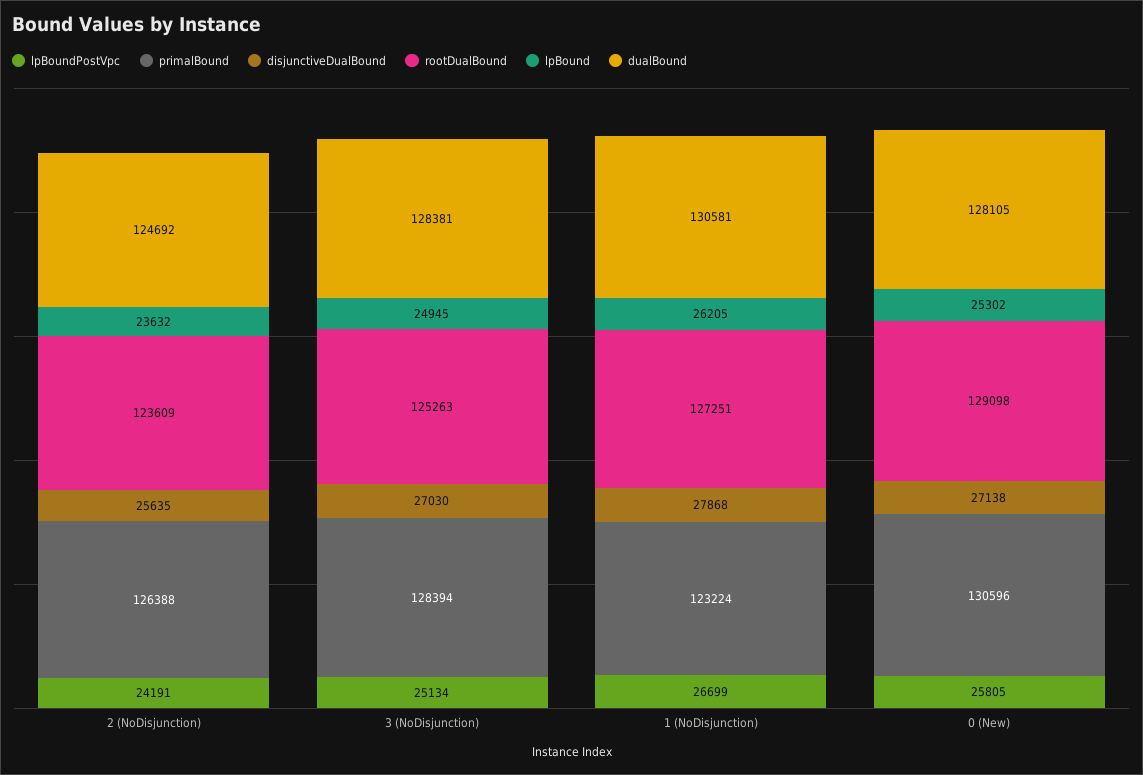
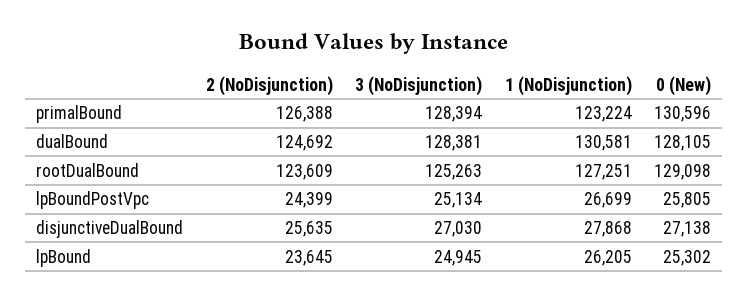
  {
    "lpBoundPostVpc": {
-     "2 (NoDisjunction)": 24191,
+     "2 (NoDisjunction)": 24399,
      "3 (NoDisjunction)": 25134,
      "1 (NoDisjunction)": 26699,
      "0 (New)": 25805
    },
    "primalBound": {
      "2 (NoDisjunction)": 126388,
      "3 (NoDisjunction)": 128394,
      "1 (NoDisjunction)": 123224,
      "0 (New)": 130596
    },
    "disjunctiveDualBound": {
      "2 (NoDisjunction)": 25635,
      "3 (NoDisjunction)": 27030,
      "1 (NoDisjunction)": 27868,
      "0 (New)": 27138
    },
    "rootDualBound": {
      "2 (NoDisjunction)": 123609,
      "3 (NoDisjunction)": 125263,
      "1 (NoDisjunction)": 127251,
      "0 (New)": 129098
    },
    "lpBound": {
-     "2 (NoDisjunction)": 23632,
+     "2 (NoDisjunction)": 23645,
      "3 (NoDisjunction)": 24945,
      "1 (NoDisjunction)": 26205,
      "0 (New)": 25302
    },
    "dualBound": {
      "2 (NoDisjunction)": 124692,
      "3 (NoDisjunction)": 128381,
      "1 (NoDisjunction)": 130581,
      "0 (New)": 128105
    }
  }

